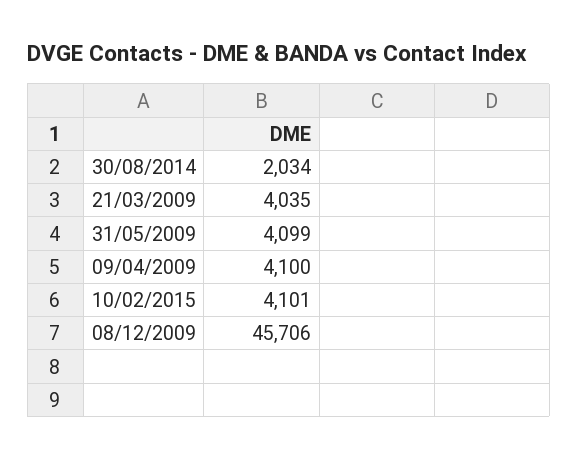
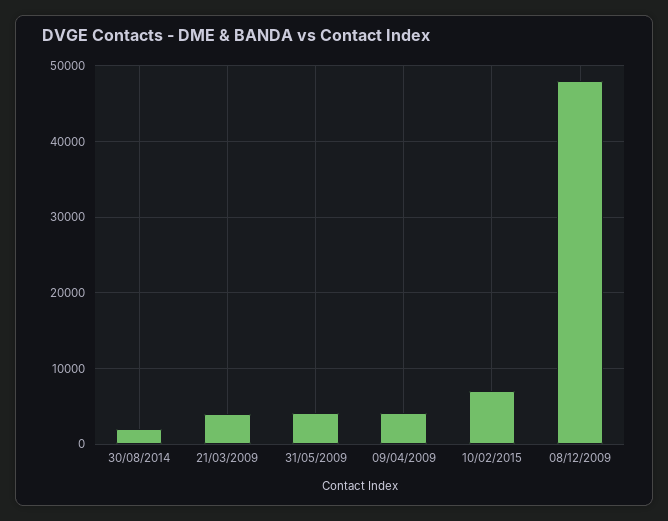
  {
    "30/08/2014": 2034,
    "21/03/2009": 4035,
    "31/05/2009": 4099,
    "09/04/2009": 4100,
-   "10/02/2015": 4101,
+   "10/02/2015": 7000,
-   "08/12/2009": 45706
+   "08/12/2009": 48000
  }

